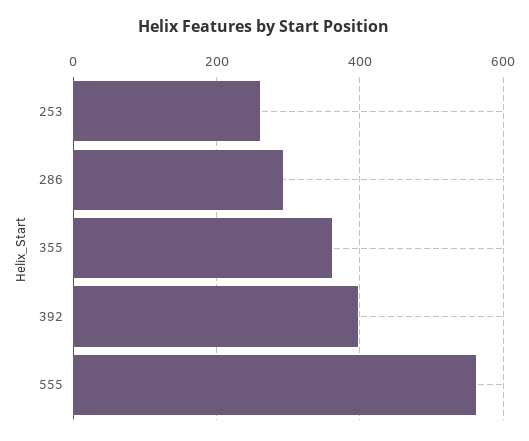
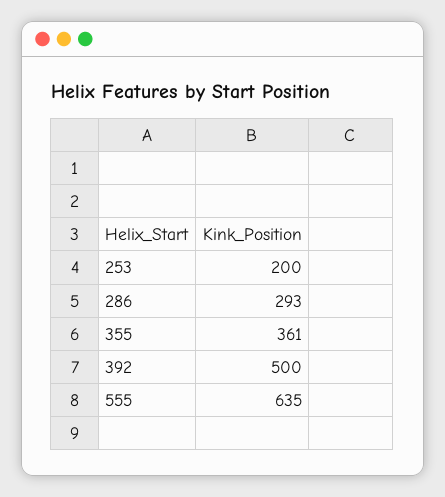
  {
-   "253": 260,
+   "253": 200,
    "286": 293,
    "355": 361,
-   "392": 400,
+   "392": 500,
-   "555": 560
+   "555": 635
  }

